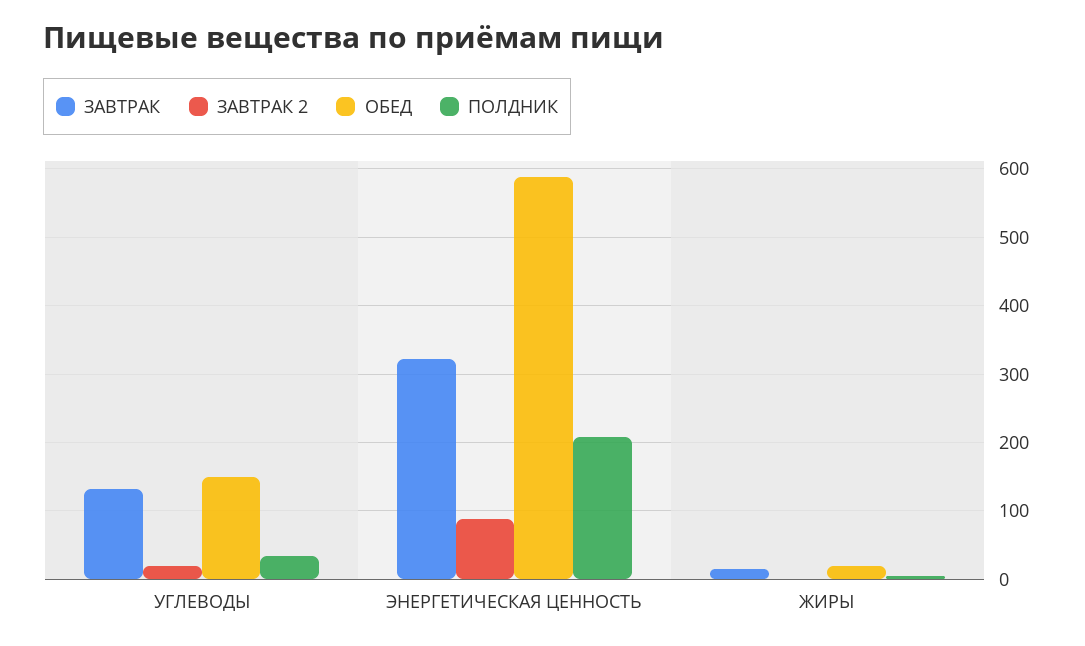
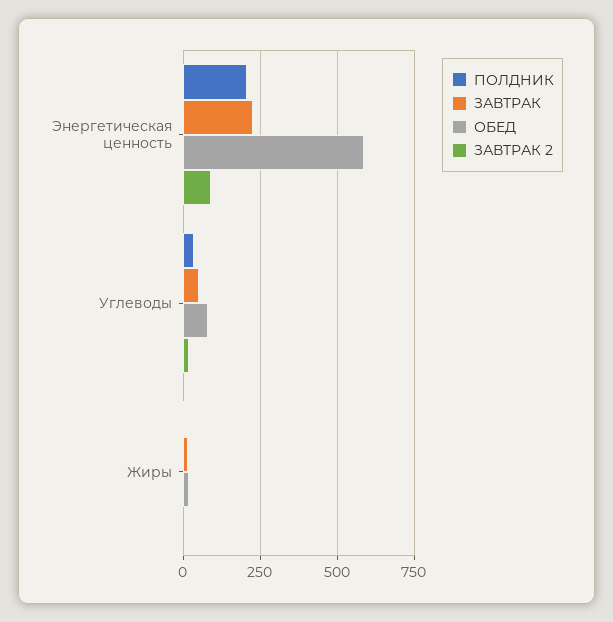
  {
    "ЗАВТРАК": {
-     "УГЛЕВОДЫ": 130,
+     "УГЛЕВОДЫ": 50,
-     "ЭНЕРГЕТИЧЕСКАЯ ЦЕННОСТЬ": 320,
+     "ЭНЕРГЕТИЧЕСКАЯ ЦЕННОСТЬ": 225,
      "ЖИРЫ": 20
    },
    "ЗАВТРАК 2": {
      "УГЛЕВОДЫ": 20,
      "ЭНЕРГЕТИЧЕСКАЯ ЦЕННОСТЬ": 90,
      "ЖИРЫ": 0
    },
    "ОБЕД": {
-     "УГЛЕВОДЫ": 150,
+     "УГЛЕВОДЫ": 75,
      "ЭНЕРГЕТИЧЕСКАЯ ЦЕННОСТЬ": 590,
      "ЖИРЫ": 20
    },
    "ПОЛДНИК": {
      "УГЛЕВОДЫ": 30,
      "ЭНЕРГЕТИЧЕСКАЯ ЦЕННОСТЬ": 210,
      "ЖИРЫ": 0
    }
  }

